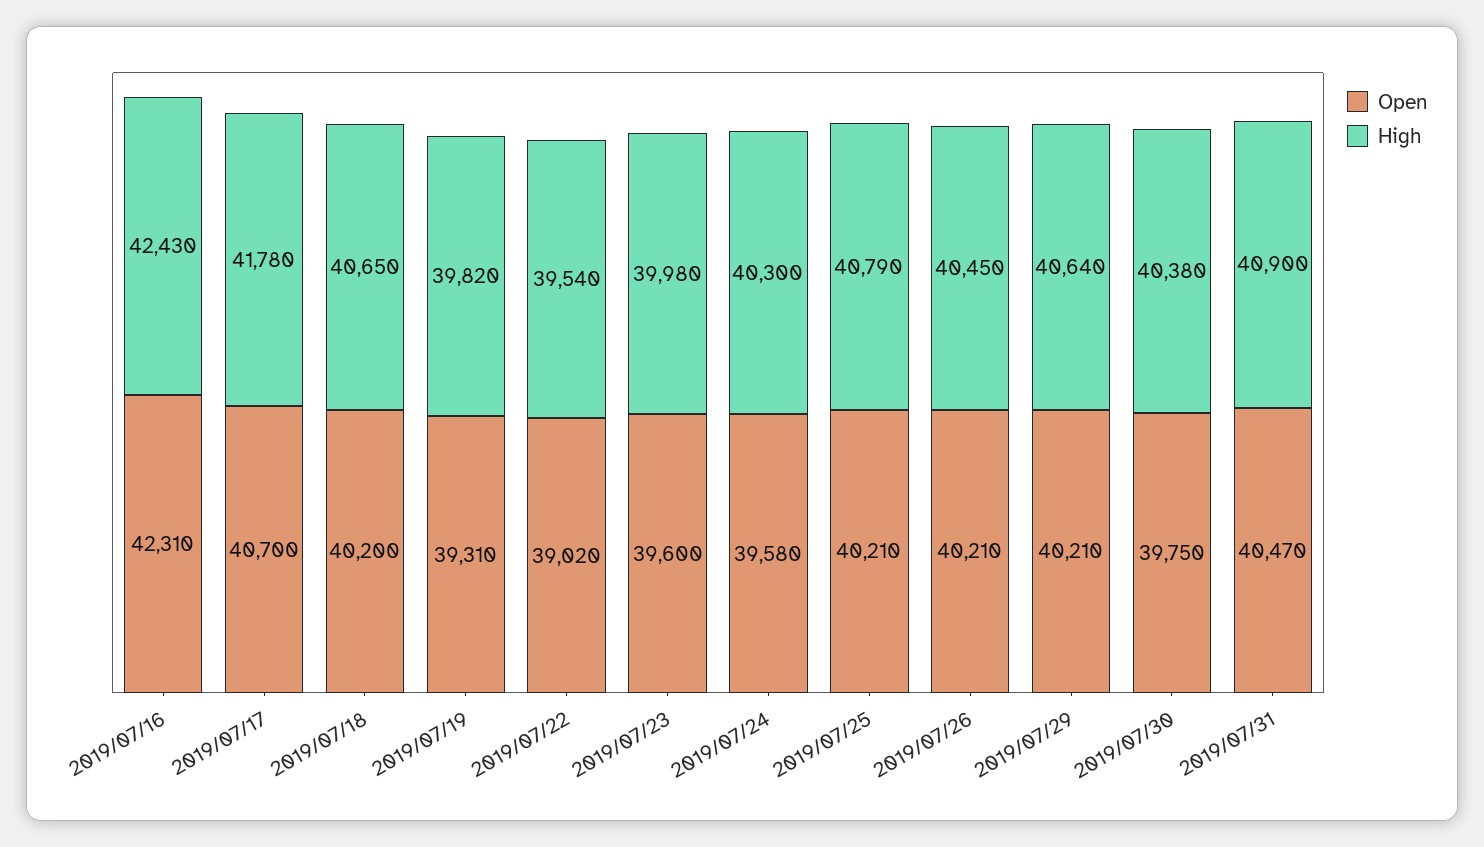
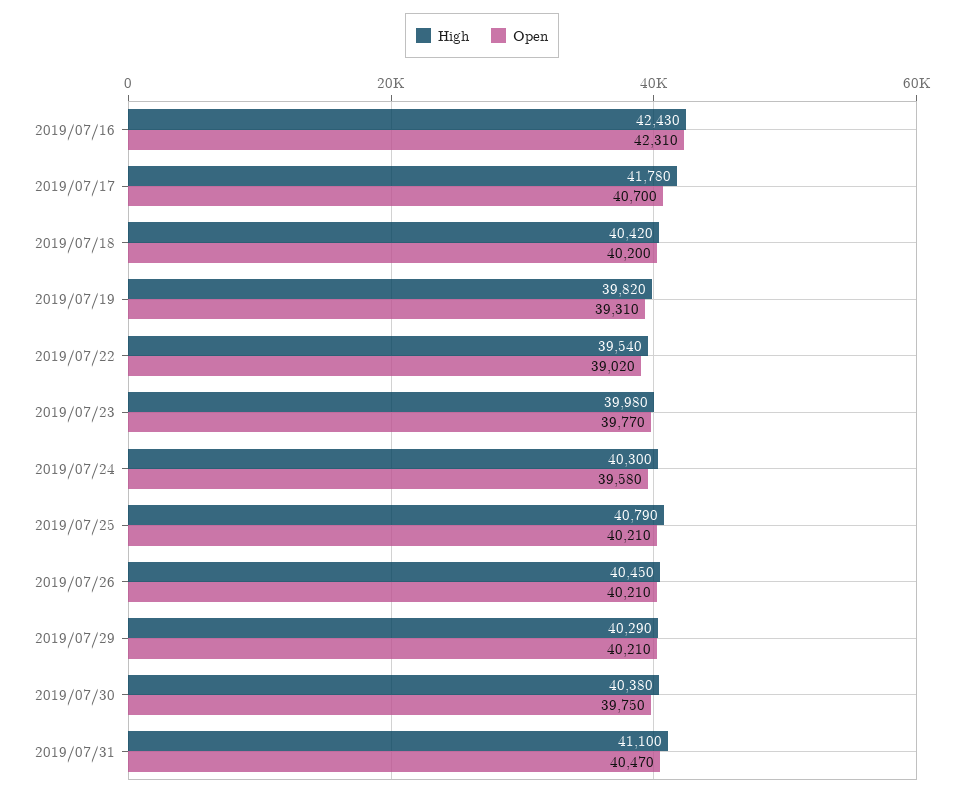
  {
    "Open": {
      "2019/07/16": 42310,
      "2019/07/17": 40700,
      "2019/07/18": 40200,
      "2019/07/19": 39310,
      "2019/07/22": 39020,
-     "2019/07/23": 39600,
+     "2019/07/23": 39770,
      "2019/07/24": 39580,
      "2019/07/25": 40210,
      "2019/07/26": 40210,
      "2019/07/29": 40210,
      "2019/07/30": 39750,
      "2019/07/31": 40470
    },
    "High": {
      "2019/07/16": 42430,
      "2019/07/17": 41780,
-     "2019/07/18": 40650,
+     "2019/07/18": 40420,
      "2019/07/19": 39820,
      "2019/07/22": 39540,
      "2019/07/23": 39980,
      "2019/07/24": 40300,
      "2019/07/25": 40790,
      "2019/07/26": 40450,
-     "2019/07/29": 40640,
+     "2019/07/29": 40290,
      "2019/07/30": 40380,
-     "2019/07/31": 40900
+     "2019/07/31": 41100
    }
  }

